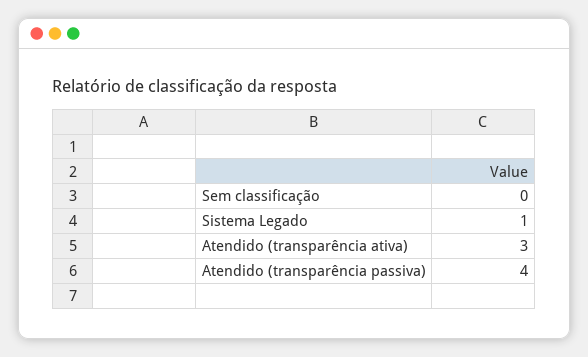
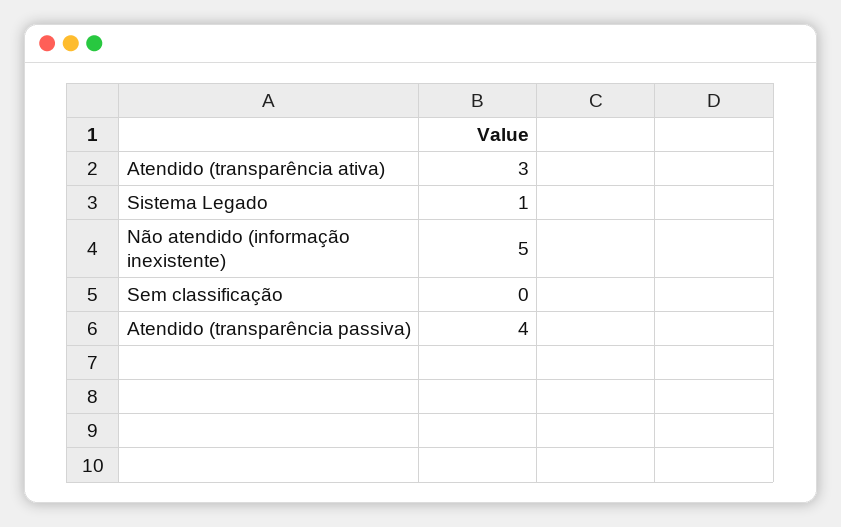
  {
    "Sem classificação": 0,
    "Sistema Legado": 1,
    "Atendido (transparência ativa)": 3,
-   "Atendido (transparência passiva)": 4
+   "Atendido (transparência passiva)": 4,
+   "Não atendido (informação inexistente)": 5
  }

